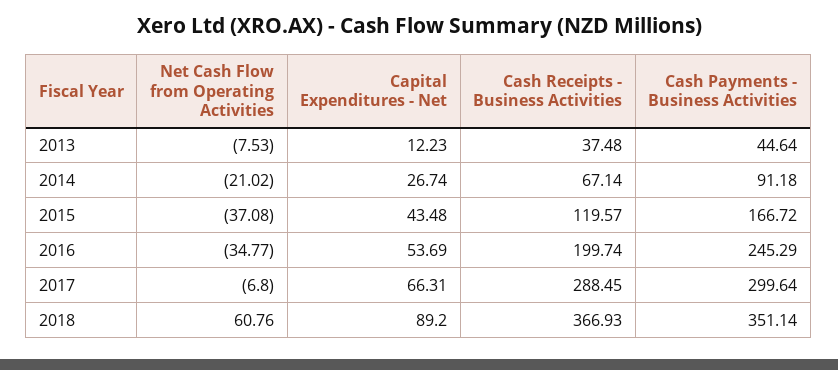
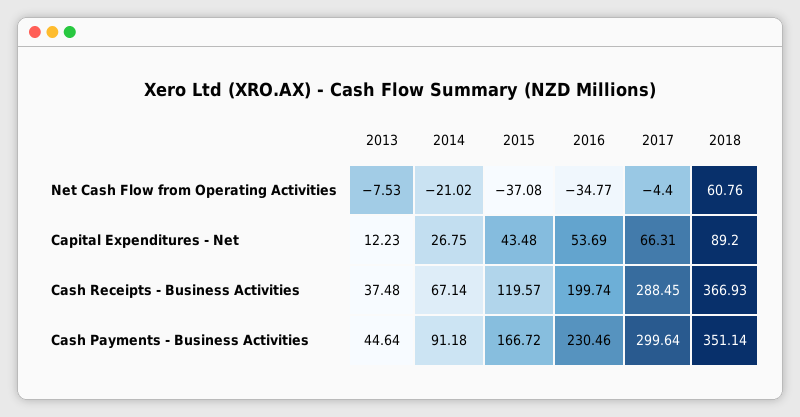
  {
    "Net Cash Flow from Operating Activities": {
      "2013": -7.53,
      "2014": -21.02,
      "2015": -37.08,
      "2016": -34.77,
-     "2017": -6.8,
+     "2017": -4.4,
      "2018": 60.76
    },
    "Capital Expenditures - Net": {
      "2013": 12.23,
-     "2014": 26.74,
+     "2014": 26.75,
      "2015": 43.48,
      "2016": 53.69,
      "2017": 66.31,
      "2018": 89.2
    },
    "Cash Receipts - Business Activities": {
      "2013": 37.48,
      "2014": 67.14,
      "2015": 119.57,
      "2016": 199.74,
      "2017": 288.45,
      "2018": 366.93
    },
    "Cash Payments - Business Activities": {
      "2013": 44.64,
      "2014": 91.18,
      "2015": 166.72,
-     "2016": 245.29,
+     "2016": 230.46,
      "2017": 299.64,
      "2018": 351.14
    }
  }

